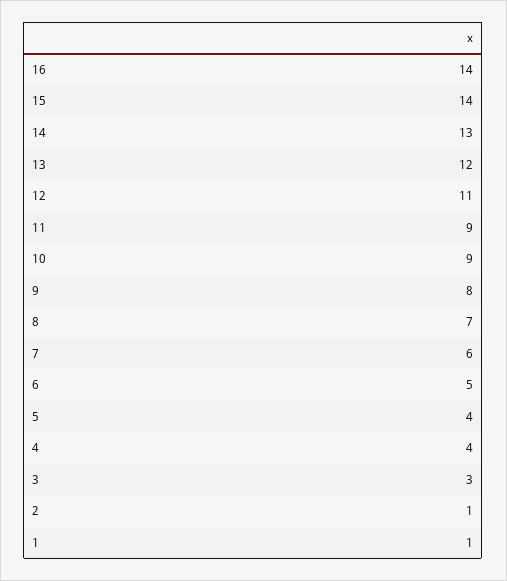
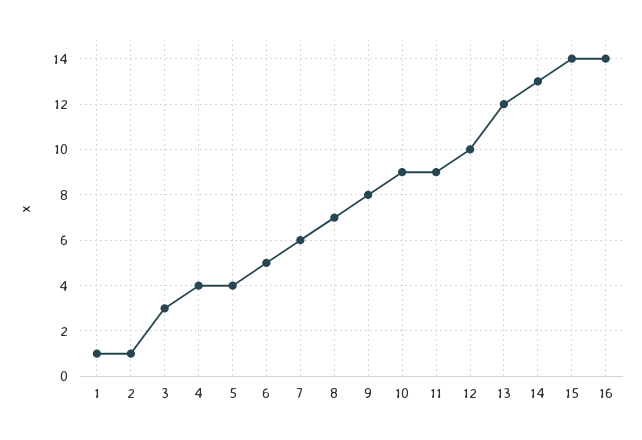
  {
    "16": 14,
    "15": 14,
    "14": 13,
    "13": 12,
-   "12": 11,
+   "12": 10,
    "11": 9,
    "10": 9,
    "9": 8,
    "8": 7,
    "7": 6,
    "6": 5,
    "5": 4,
    "4": 4,
    "3": 3,
    "2": 1,
    "1": 1
  }

